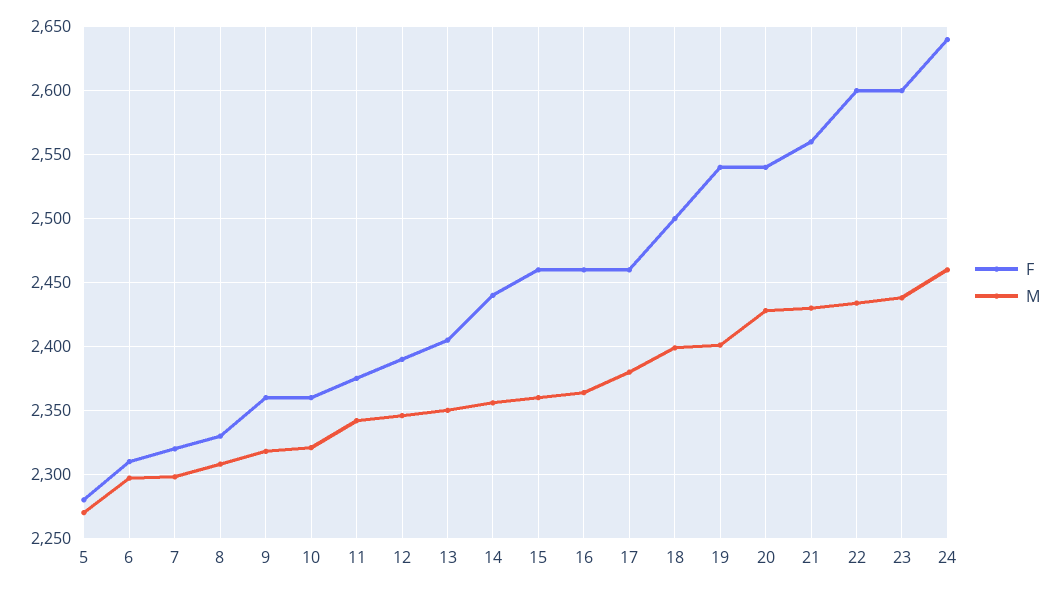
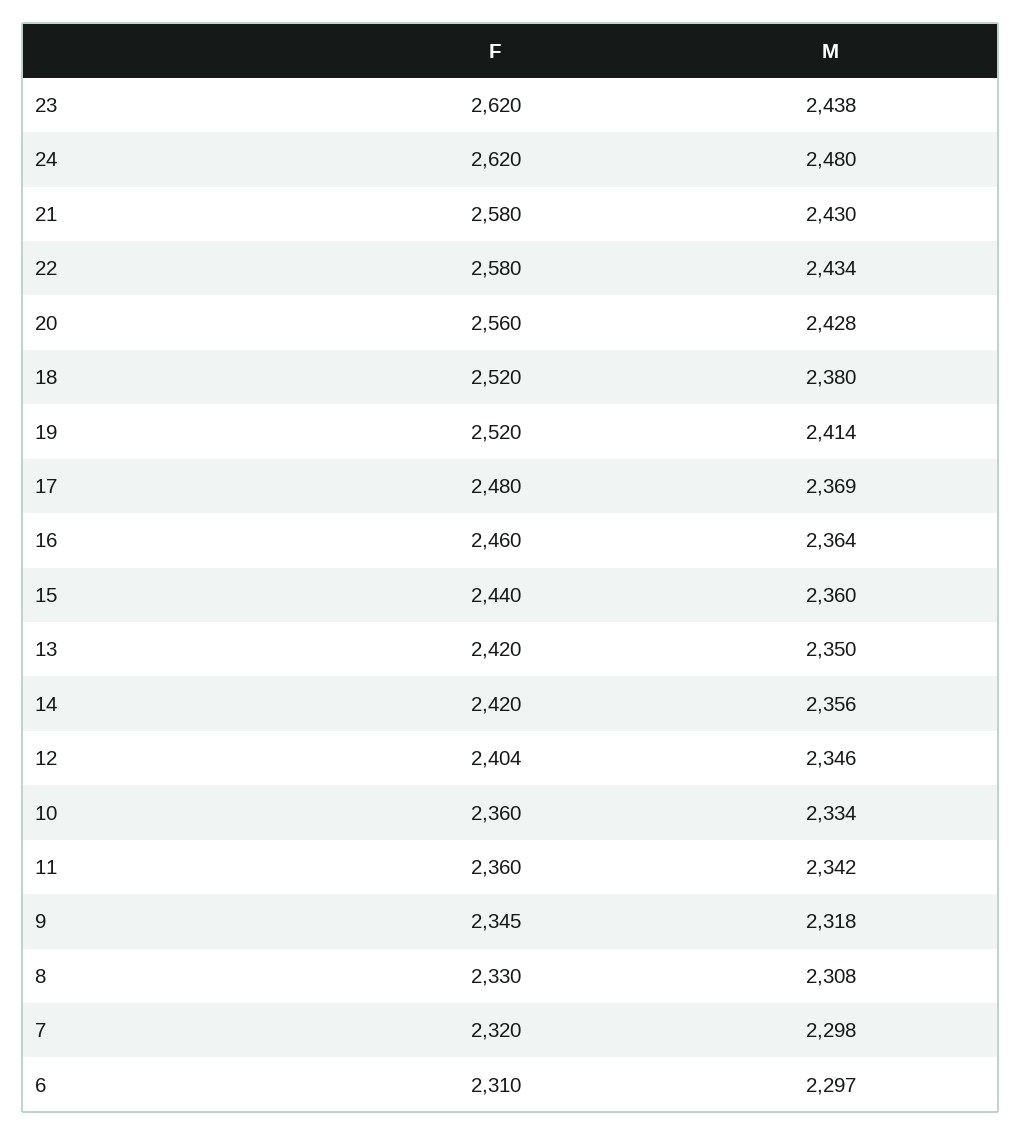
  {
    "F": {
-     "5": 2280,
      "6": 2310,
      "7": 2320,
      "8": 2330,
-     "9": 2360,
+     "9": 2345,
      "10": 2360,
-     "11": 2375,
+     "11": 2360,
-     "12": 2390,
+     "12": 2404,
-     "13": 2405,
+     "13": 2420,
-     "14": 2440,
+     "14": 2420,
-     "15": 2460,
+     "15": 2440,
      "16": 2460,
-     "17": 2460,
+     "17": 2480,
-     "18": 2500,
+     "18": 2520,
-     "19": 2540,
+     "19": 2520,
-     "20": 2540,
+     "20": 2560,
-     "21": 2560,
+     "21": 2580,
-     "22": 2600,
+     "22": 2580,
-     "23": 2600,
+     "23": 2620,
-     "24": 2640
+     "24": 2620
    },
    "M": {
-     "5": 2270,
      "6": 2297,
      "7": 2298,
      "8": 2308,
      "9": 2318,
-     "10": 2320,
+     "10": 2334,
      "11": 2342,
      "12": 2346,
      "13": 2350,
      "14": 2356,
      "15": 2360,
      "16": 2364,
-     "17": 2380,
+     "17": 2369,
-     "18": 2400,
+     "18": 2380,
-     "19": 2400,
+     "19": 2414,
      "20": 2428,
      "21": 2430,
      "22": 2434,
      "23": 2438,
-     "24": 2460
+     "24": 2480
    }
  }

